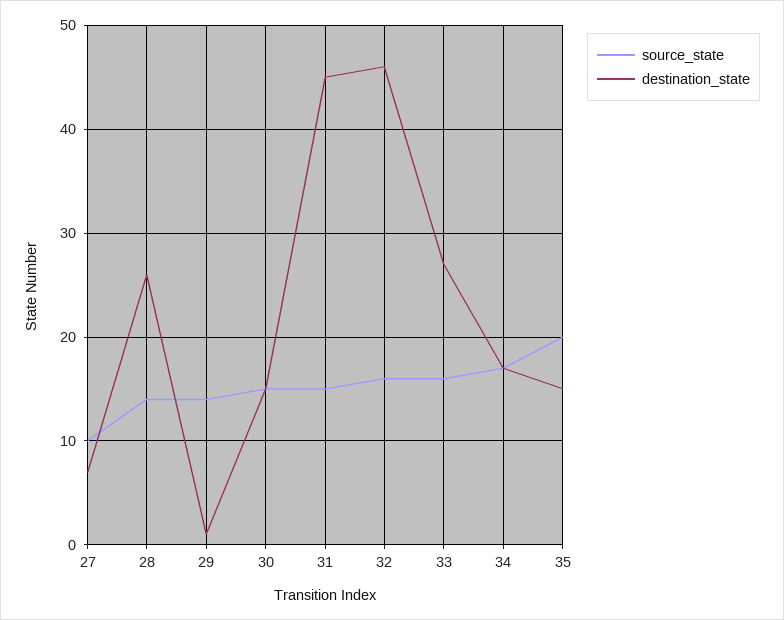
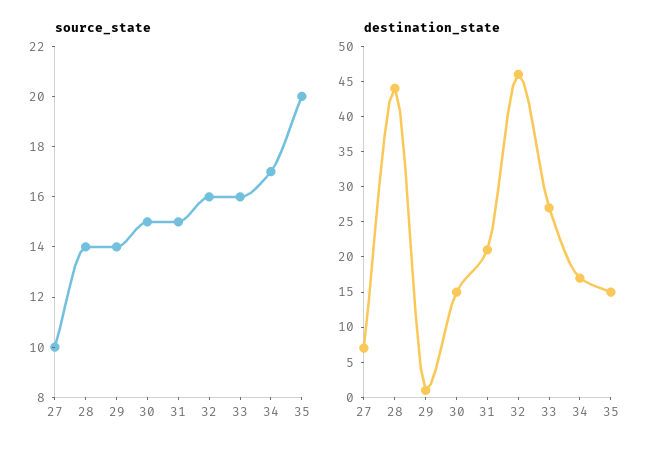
  {
    "source_state": {
      "27": 10,
      "28": 14,
      "29": 14,
      "30": 15,
      "31": 15,
      "32": 16,
      "33": 16,
      "34": 17,
      "35": 20
    },
    "destination_state": {
      "27": 7,
-     "28": 26,
+     "28": 45,
      "29": 1,
      "30": 15,
-     "31": 45,
+     "31": 20,
      "32": 46,
      "33": 27,
      "34": 17,
      "35": 15
    }
  }

